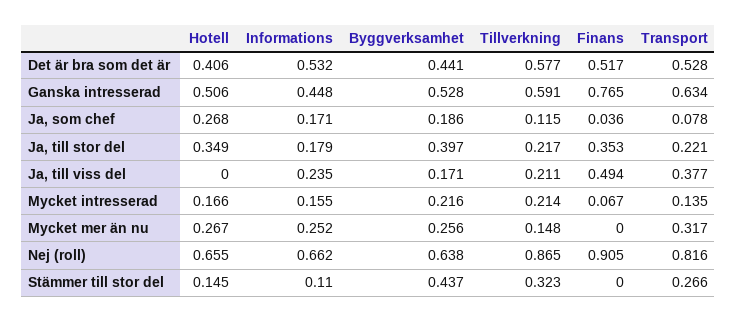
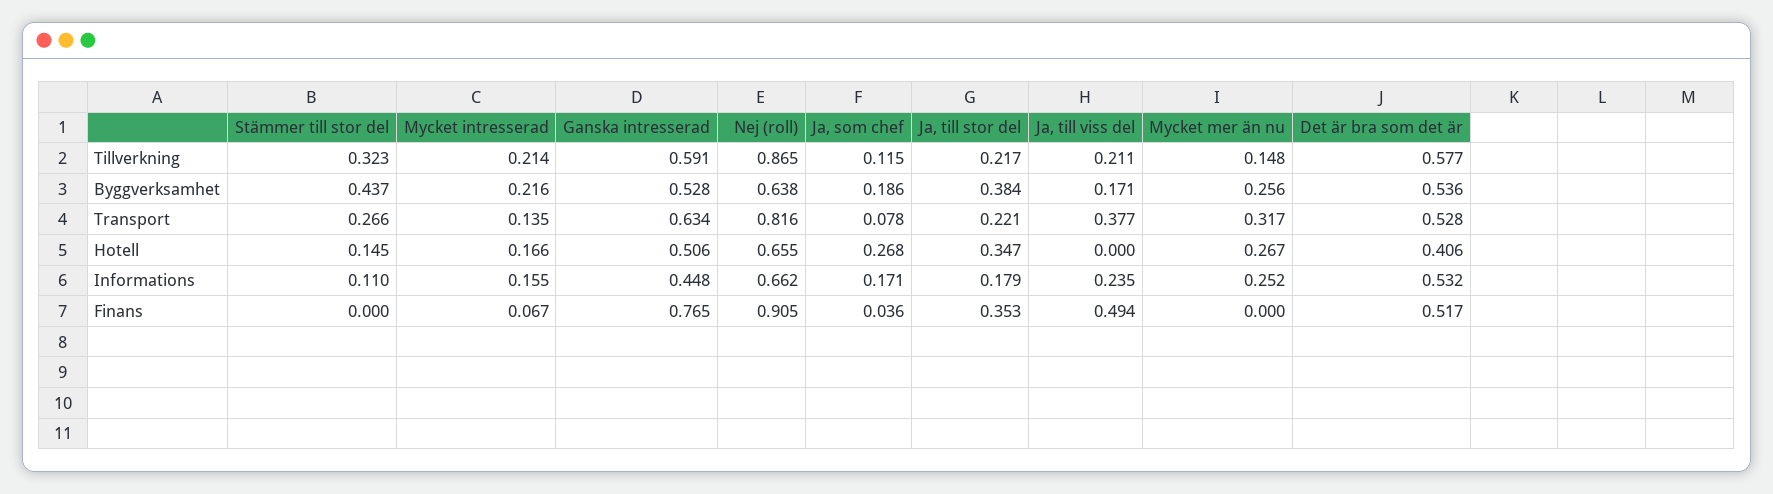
  {
    "Hotell": {
      "Det är bra som det är": 0.406,
      "Ganska intresserad": 0.506,
      "Ja, som chef": 0.268,
-     "Ja, till stor del": 0.349,
+     "Ja, till stor del": 0.347,
      "Ja, till viss del": 0,
      "Mycket intresserad": 0.166,
      "Mycket mer än nu": 0.267,
      "Nej (roll)": 0.655,
      "Stämmer till stor del": 0.145
    },
    "Informations": {
      "Det är bra som det är": 0.532,
      "Ganska intresserad": 0.448,
      "Ja, som chef": 0.171,
      "Ja, till stor del": 0.179,
      "Ja, till viss del": 0.235,
      "Mycket intresserad": 0.155,
      "Mycket mer än nu": 0.252,
      "Nej (roll)": 0.662,
      "Stämmer till stor del": 0.11
    },
    "Byggverksamhet": {
-     "Det är bra som det är": 0.441,
+     "Det är bra som det är": 0.536,
      "Ganska intresserad": 0.528,
      "Ja, som chef": 0.186,
-     "Ja, till stor del": 0.397,
+     "Ja, till stor del": 0.384,
      "Ja, till viss del": 0.171,
      "Mycket intresserad": 0.216,
      "Mycket mer än nu": 0.256,
      "Nej (roll)": 0.638,
      "Stämmer till stor del": 0.437
    },
    "Tillverkning": {
      "Det är bra som det är": 0.577,
      "Ganska intresserad": 0.591,
      "Ja, som chef": 0.115,
      "Ja, till stor del": 0.217,
      "Ja, till viss del": 0.211,
      "Mycket intresserad": 0.214,
      "Mycket mer än nu": 0.148,
      "Nej (roll)": 0.865,
      "Stämmer till stor del": 0.323
    },
    "Finans": {
      "Det är bra som det är": 0.517,
      "Ganska intresserad": 0.765,
      "Ja, som chef": 0.036,
      "Ja, till stor del": 0.353,
      "Ja, till viss del": 0.494,
      "Mycket intresserad": 0.067,
      "Mycket mer än nu": 0,
      "Nej (roll)": 0.905,
      "Stämmer till stor del": 0
    },
    "Transport": {
      "Det är bra som det är": 0.528,
      "Ganska intresserad": 0.634,
      "Ja, som chef": 0.078,
      "Ja, till stor del": 0.221,
      "Ja, till viss del": 0.377,
      "Mycket intresserad": 0.135,
      "Mycket mer än nu": 0.317,
      "Nej (roll)": 0.816,
      "Stämmer till stor del": 0.266
    }
  }

